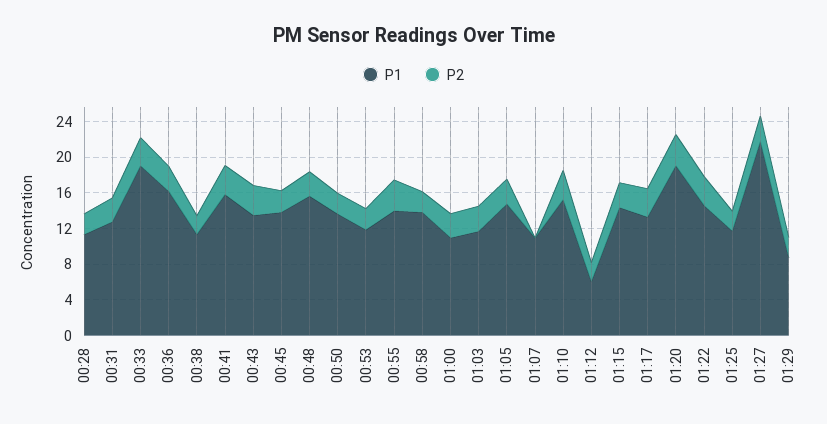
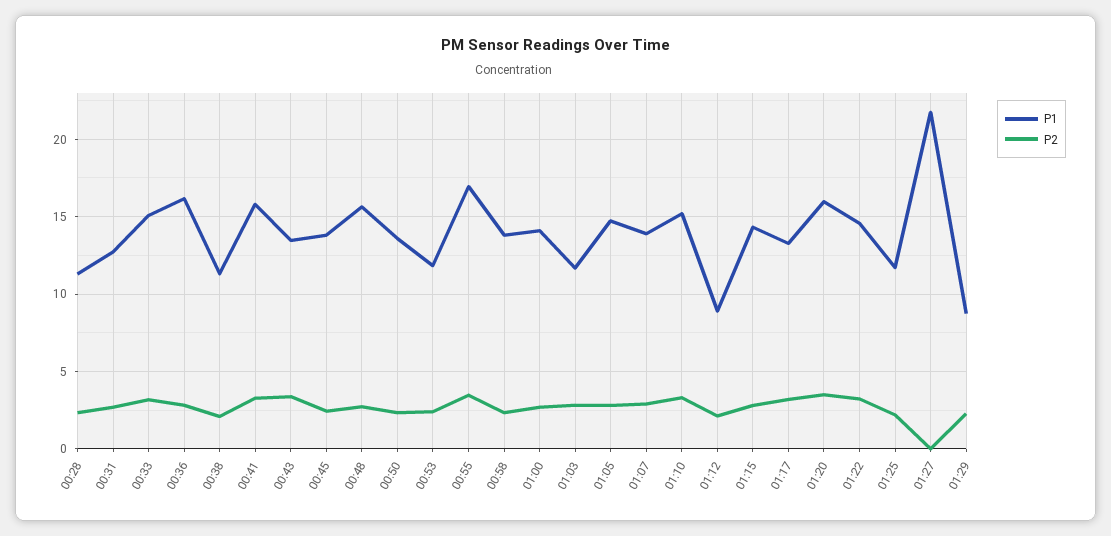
  {
    "P1": {
      "00:28": 11.5,
      "00:31": 12.5,
-     "00:33": 19,
+     "00:33": 15,
      "00:36": 16,
      "00:38": 11.5,
      "00:41": 16,
      "00:43": 13.5,
      "00:45": 14,
      "00:48": 15.5,
      "00:50": 13.5,
      "00:53": 12,
-     "00:55": 14,
+     "00:55": 17,
      "00:58": 14,
-     "01:00": 11,
+     "01:00": 14,
      "01:03": 11.5,
      "01:05": 14.5,
-     "01:07": 11,
+     "01:07": 14,
      "01:10": 15,
-     "01:12": 6,
+     "01:12": 9,
      "01:15": 14.5,
      "01:17": 13.5,
-     "01:20": 19,
+     "01:20": 16,
      "01:22": 14.5,
      "01:25": 11.5,
      "01:27": 21.5,
      "01:29": 8.5
    },
    "P2": {
      "00:28": 2.5,
      "00:31": 2.5,
      "00:33": 3,
      "00:36": 3,
      "00:38": 2,
      "00:41": 3.5,
      "00:43": 3.5,
      "00:45": 2.5,
      "00:48": 2.5,
      "00:50": 2.5,
      "00:53": 2.5,
      "00:55": 3.5,
      "00:58": 2.5,
      "01:00": 2.5,
      "01:03": 3,
      "01:05": 3,
-     "01:07": 0,
+     "01:07": 3,
      "01:10": 3.5,
      "01:12": 2,
      "01:15": 3,
      "01:17": 3,
      "01:20": 3.5,
      "01:22": 3,
      "01:25": 2,
-     "01:27": 3,
+     "01:27": 0,
      "01:29": 2.5
    }
  }

